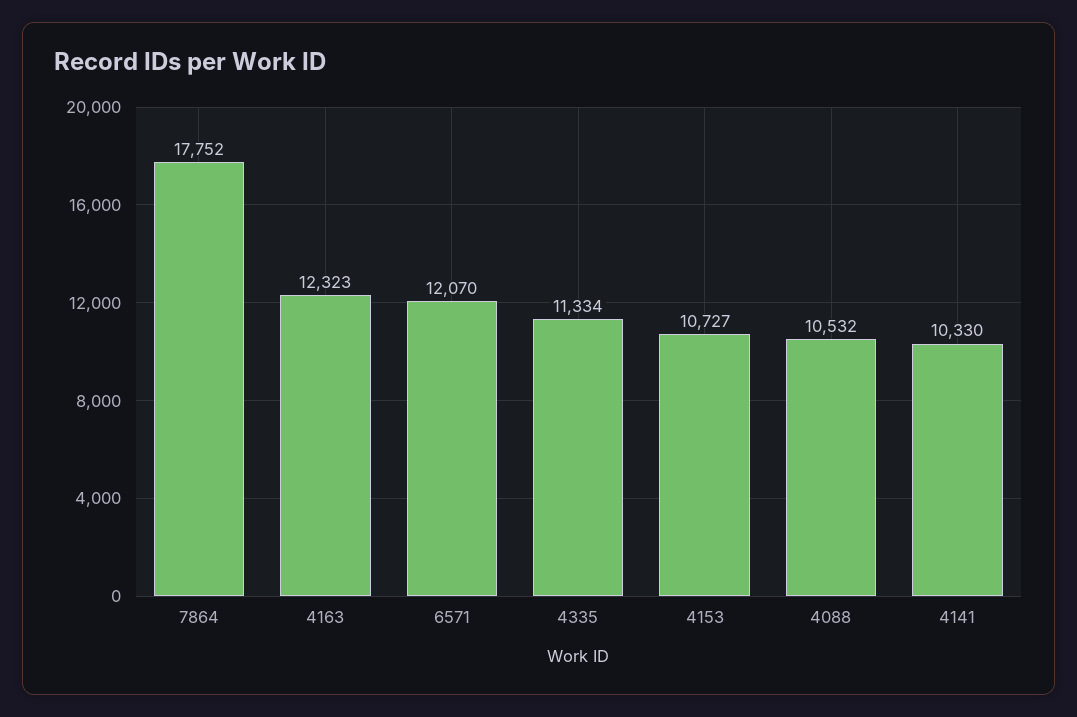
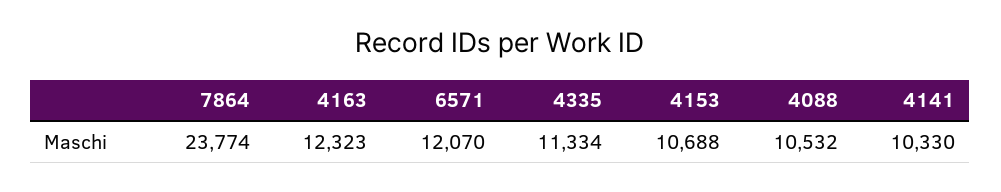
  {
-   "7864": 17752,
+   "7864": 23774,
    "4163": 12323,
    "6571": 12070,
    "4335": 11334,
-   "4153": 10727,
+   "4153": 10688,
    "4088": 10532,
    "4141": 10330
  }

